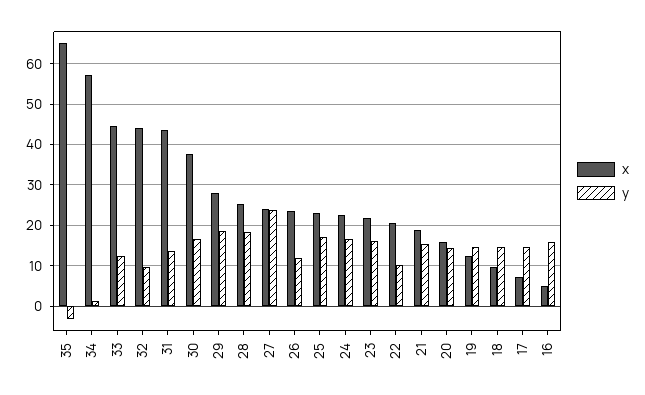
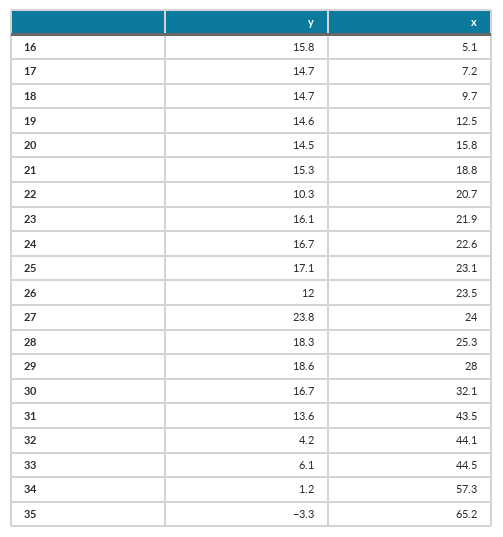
  {
    "x": {
      "35": 65.2,
      "34": 57.3,
      "33": 44.5,
      "32": 44.1,
      "31": 43.5,
-     "30": 38,
+     "30": 32.1,
      "29": 28,
      "28": 25.3,
      "27": 24,
      "26": 23.5,
      "25": 23.1,
      "24": 22.6,
      "23": 21.9,
      "22": 20.7,
      "21": 18.8,
      "20": 15.8,
      "19": 12.5,
      "18": 9.7,
      "17": 7.2,
      "16": 5.1
    },
    "y": {
      "35": -3.3,
      "34": 1.2,
-     "33": 12,
+     "33": 6.1,
-     "32": 10,
+     "32": 4.2,
      "31": 13.6,
      "30": 16.7,
      "29": 18.6,
      "28": 18.3,
      "27": 23.8,
      "26": 12,
      "25": 17.1,
      "24": 16.7,
      "23": 16.1,
      "22": 10.3,
      "21": 15.3,
      "20": 14.5,
      "19": 14.6,
      "18": 14.7,
      "17": 14.7,
      "16": 15.8
    }
  }

